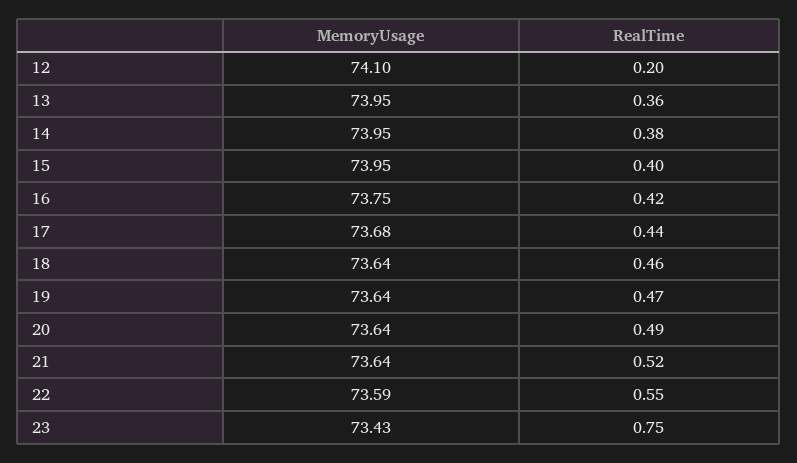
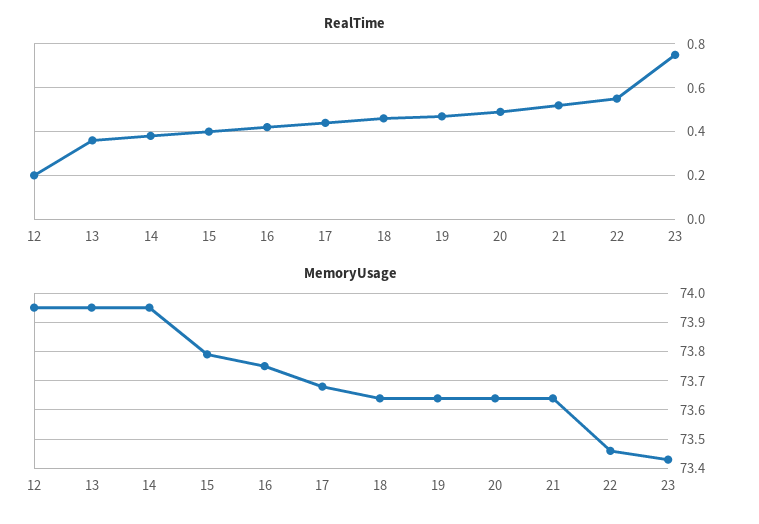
  {
    "MemoryUsage": {
-     "12": 74.1,
+     "12": 73.95,
      "13": 73.95,
      "14": 73.95,
-     "15": 73.95,
+     "15": 73.8,
      "16": 73.75,
      "17": 73.68,
      "18": 73.64,
      "19": 73.64,
      "20": 73.64,
      "21": 73.64,
-     "22": 73.59,
+     "22": 73.45,
      "23": 73.43
    },
    "RealTime": {
      "12": 0.2,
      "13": 0.36,
      "14": 0.38,
      "15": 0.4,
      "16": 0.42,
      "17": 0.44,
      "18": 0.46,
      "19": 0.47,
      "20": 0.49,
      "21": 0.52,
      "22": 0.55,
      "23": 0.75
    }
  }

